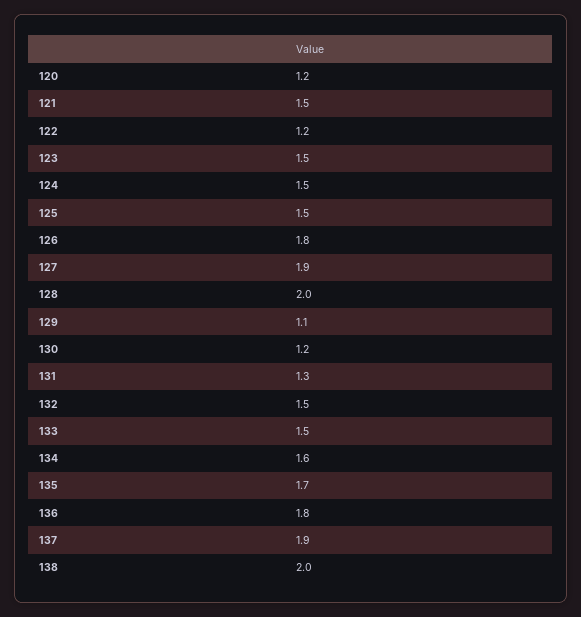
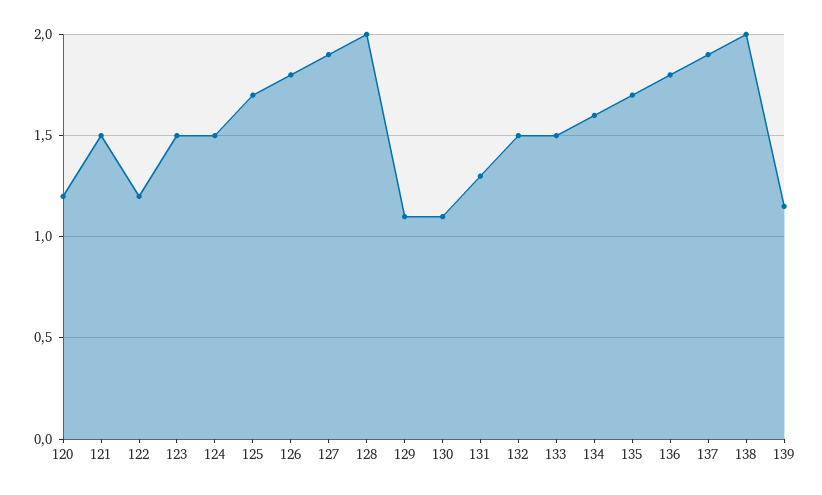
  {
    "120": 1.2,
    "121": 1.5,
    "122": 1.2,
    "123": 1.5,
    "124": 1.5,
-   "125": 1.5,
+   "125": 1.7,
    "126": 1.8,
    "127": 1.9,
    "128": 2,
    "129": 1.1,
-   "130": 1.2,
+   "130": 1.1,
    "131": 1.3,
    "132": 1.5,
    "133": 1.5,
    "134": 1.6,
    "135": 1.7,
    "136": 1.8,
    "137": 1.9,
-   "138": 2
+   "138": 2,
+   "139": 1.15
  }

